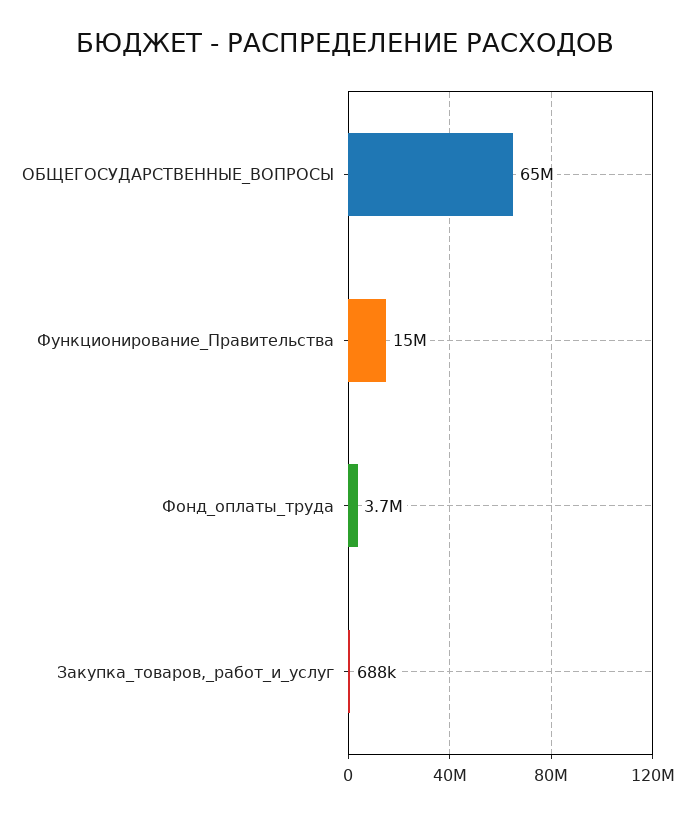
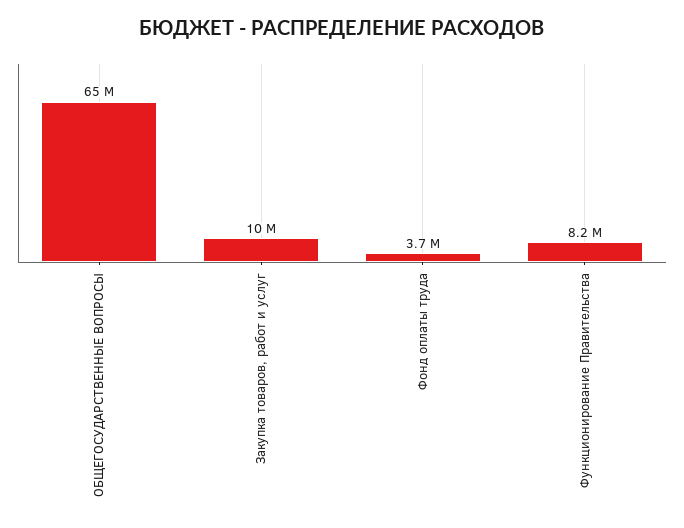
  {
    "ОБЩЕГОСУДАРСТВЕННЫЕ_ВОПРОСЫ": 65000000,
-   "Функционирование_Правительства": 15000000,
+   "Функционирование_Правительства": 8200000,
    "Фонд_оплаты_труда": 3700000,
-   "Закупка_товаров,_работ_и_услуг": 688000
+   "Закупка_товаров,_работ_и_услуг": 10000000
  }

